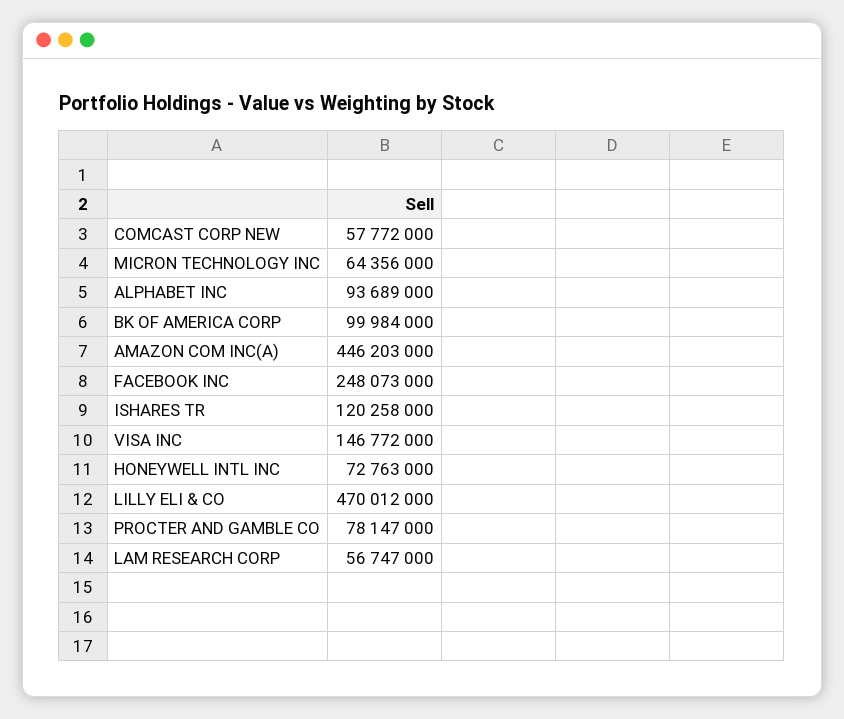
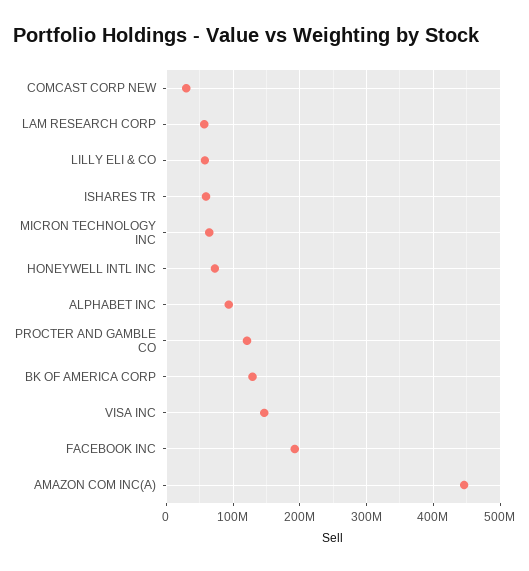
  {
-   "COMCAST CORP NEW": 57772000,
+   "COMCAST CORP NEW": 30000000,
    "MICRON TECHNOLOGY INC": 64356000,
    "ALPHABET INC": 93689000,
-   "BK OF AMERICA CORP": 99984000,
+   "BK OF AMERICA CORP": 130000000,
    "AMAZON COM INC(A)": 446203000,
-   "FACEBOOK INC": 248073000,
+   "FACEBOOK INC": 190000000,
-   "ISHARES TR": 120258000,
+   "ISHARES TR": 60000000,
    "VISA INC": 146772000,
    "HONEYWELL INTL INC": 72763000,
-   "LILLY ELI & CO": 470012000,
+   "LILLY ELI & CO": 60000000,
-   "PROCTER AND GAMBLE CO": 78147000,
+   "PROCTER AND GAMBLE CO": 120000000,
    "LAM RESEARCH CORP": 56747000
  }

